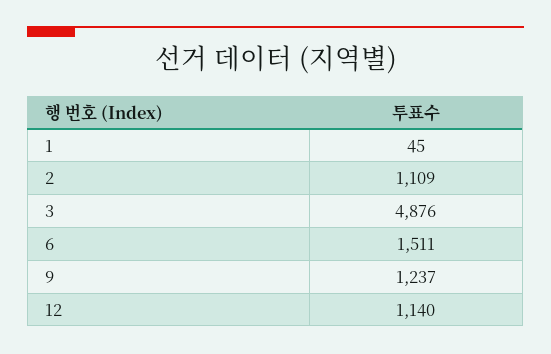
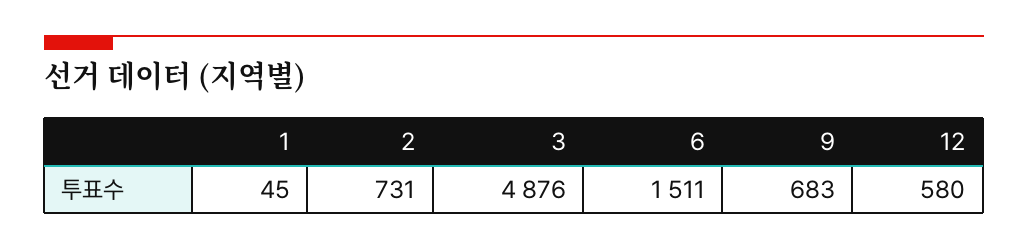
  {
    "1": 45,
-   "2": 1109,
+   "2": 731,
    "3": 4876,
    "6": 1511,
-   "9": 1237,
+   "9": 683,
-   "12": 1140
+   "12": 580
  }

